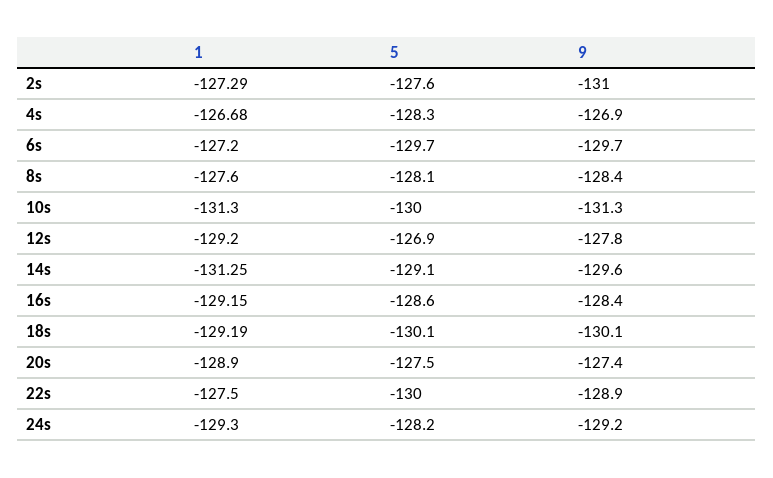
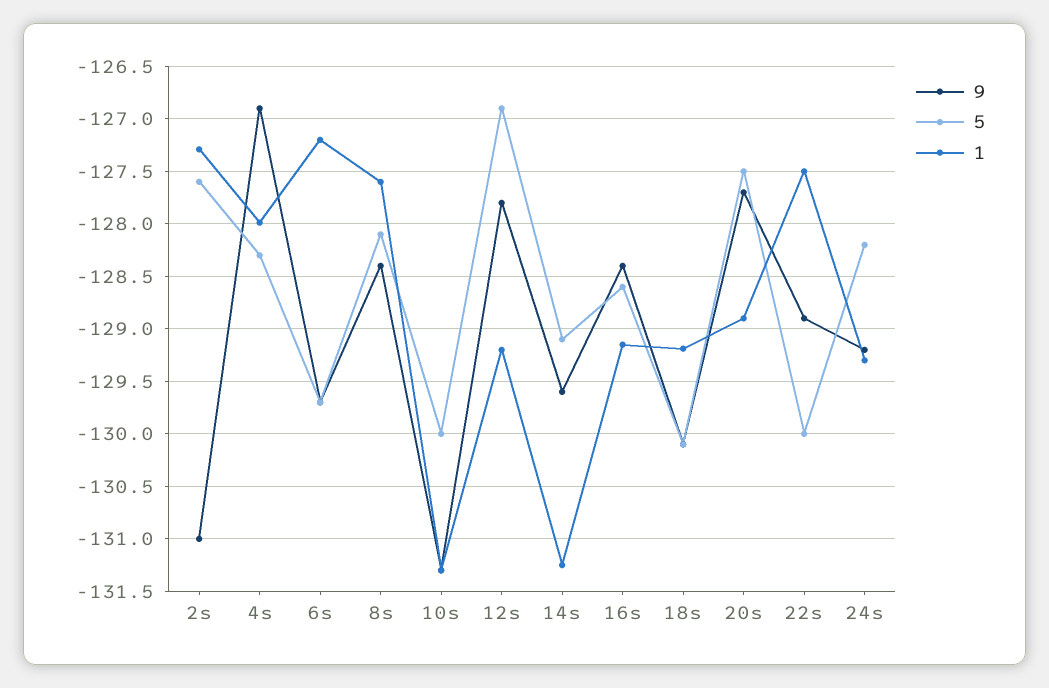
  {
    "1": {
      "2s": -127.29,
-     "4s": -126.68,
+     "4s": -128,
      "6s": -127.2,
      "8s": -127.6,
      "10s": -131.3,
      "12s": -129.2,
      "14s": -131.25,
      "16s": -129.15,
      "18s": -129.19,
      "20s": -128.9,
      "22s": -127.5,
      "24s": -129.3
    },
    "5": {
      "2s": -127.6,
      "4s": -128.3,
      "6s": -129.7,
      "8s": -128.1,
      "10s": -130,
      "12s": -126.9,
      "14s": -129.1,
      "16s": -128.6,
      "18s": -130.1,
      "20s": -127.5,
      "22s": -130,
      "24s": -128.2
    },
    "9": {
      "2s": -131,
      "4s": -126.9,
      "6s": -129.7,
      "8s": -128.4,
      "10s": -131.3,
      "12s": -127.8,
      "14s": -129.6,
      "16s": -128.4,
      "18s": -130.1,
-     "20s": -127.4,
+     "20s": -127.7,
      "22s": -128.9,
      "24s": -129.2
    }
  }

